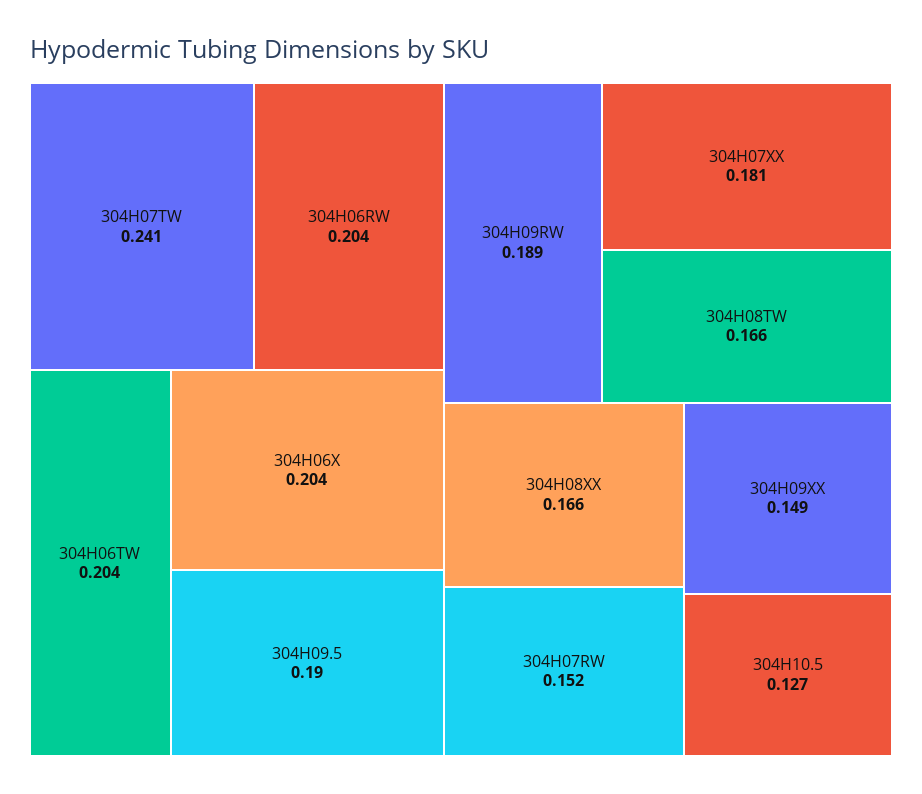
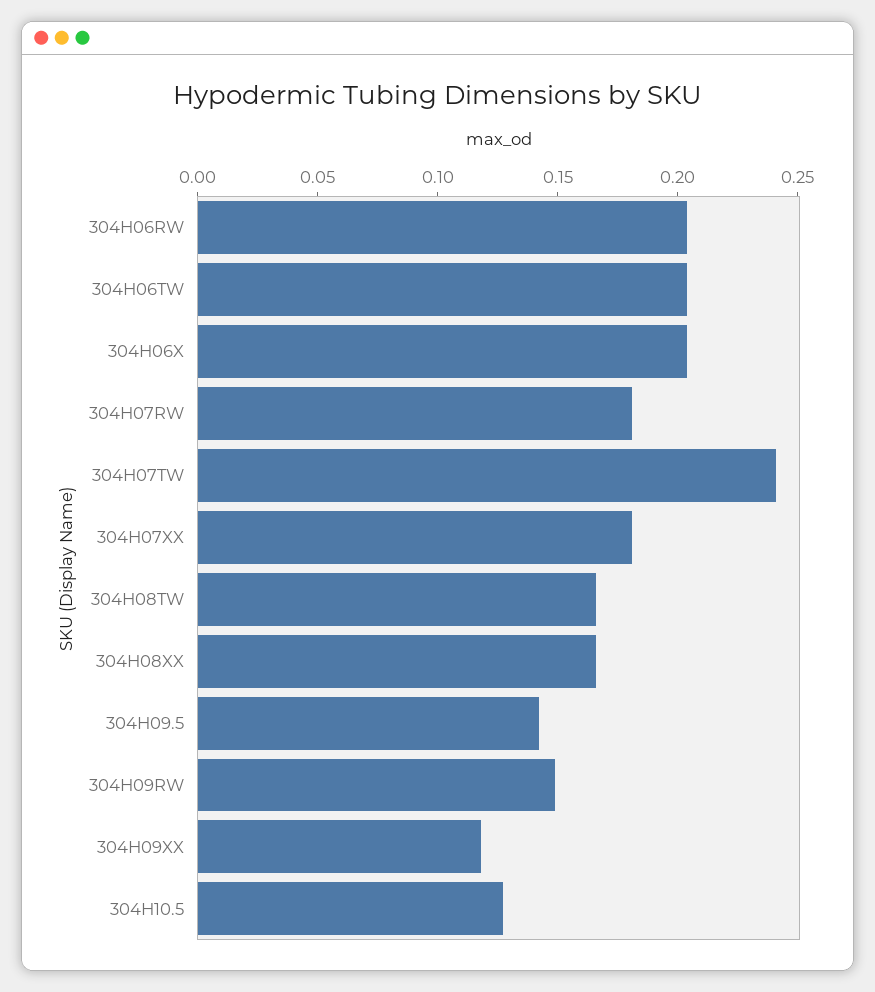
  {
    "304H07TW": 0.241,
    "304H06RW": 0.204,
    "304H06TW": 0.204,
    "304H06X": 0.204,
-   "304H09.5": 0.19,
+   "304H09.5": 0.14,
-   "304H09RW": 0.189,
+   "304H09RW": 0.15,
    "304H07XX": 0.181,
    "304H08TW": 0.166,
    "304H08XX": 0.166,
-   "304H07RW": 0.152,
+   "304H07RW": 0.18,
-   "304H09XX": 0.149,
+   "304H09XX": 0.12,
    "304H10.5": 0.127
  }

